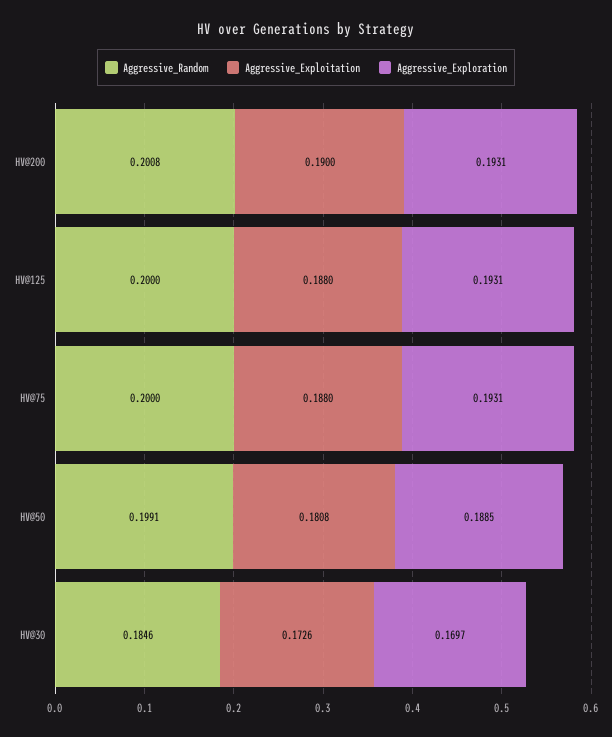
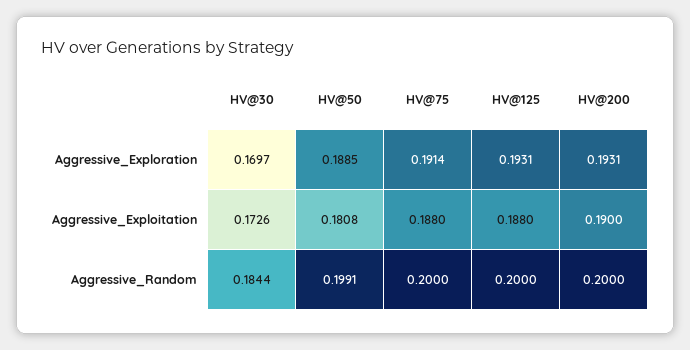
  {
    "Aggressive_Random": {
-     "HV@200": 0.2008,
+     "HV@200": 0.2,
      "HV@125": 0.2,
      "HV@75": 0.2,
      "HV@50": 0.1991,
-     "HV@30": 0.1846
+     "HV@30": 0.1844
    },
    "Aggressive_Exploitation": {
      "HV@200": 0.19,
      "HV@125": 0.188,
      "HV@75": 0.188,
      "HV@50": 0.1808,
      "HV@30": 0.1726
    },
    "Aggressive_Exploration": {
      "HV@200": 0.1931,
      "HV@125": 0.1931,
-     "HV@75": 0.1931,
+     "HV@75": 0.1914,
      "HV@50": 0.1885,
      "HV@30": 0.1697
    }
  }

